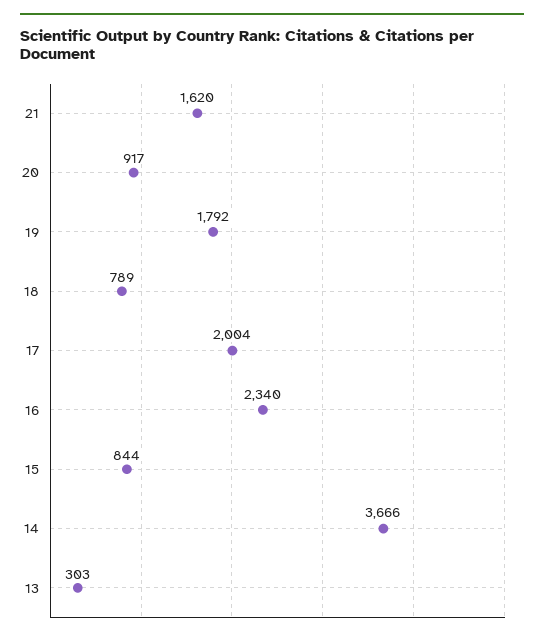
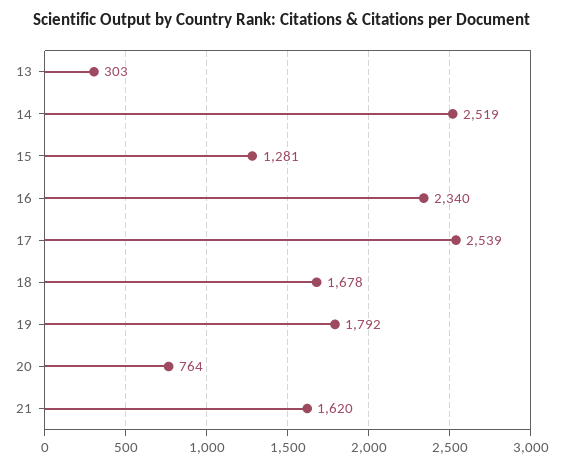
  {
    "21": 1620,
-   "20": 917,
+   "20": 764,
    "19": 1792,
-   "18": 789,
+   "18": 1678,
-   "17": 2004,
+   "17": 2539,
    "16": 2340,
-   "15": 844,
+   "15": 1281,
-   "14": 3666,
+   "14": 2519,
    "13": 303
  }

